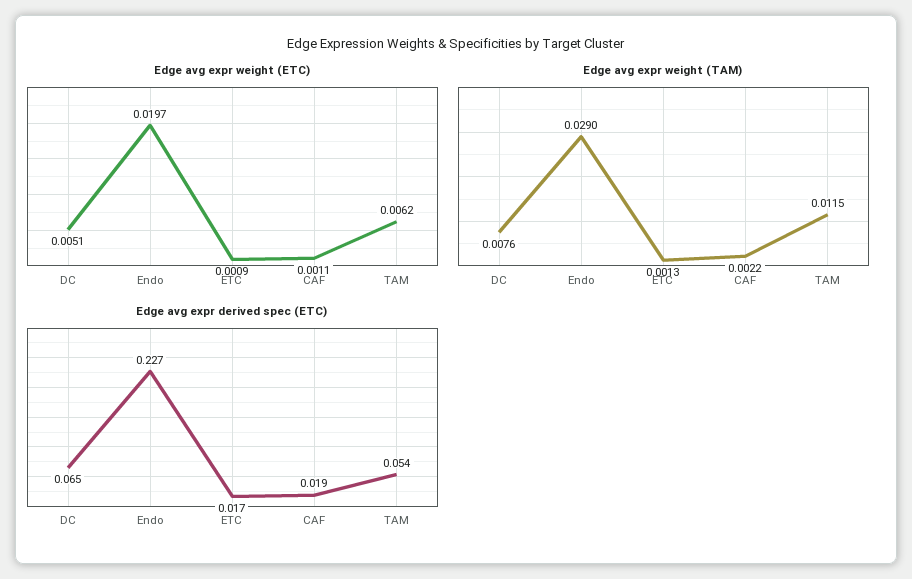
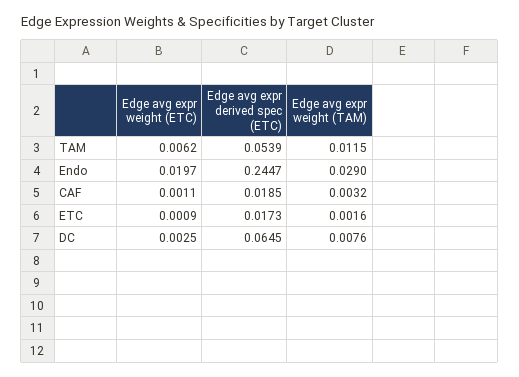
  {
    "Edge avg expr weight (ETC)": {
-     "DC": 0.0051,
+     "DC": 0.0025,
      "Endo": 0.0197,
      "ETC": 0.0009,
      "CAF": 0.0011,
      "TAM": 0.0062
    },
    "Edge avg expr weight (TAM)": {
      "DC": 0.0076,
      "Endo": 0.029,
-     "ETC": 0.0013,
+     "ETC": 0.0016,
-     "CAF": 0.0022,
+     "CAF": 0.0032,
      "TAM": 0.0115
    },
    "Edge avg expr derived spec (ETC)": {
      "DC": 0.0645,
-     "Endo": 0.227,
+     "Endo": 0.2447,
      "ETC": 0.0173,
      "CAF": 0.0185,
      "TAM": 0.0539
    }
  }

